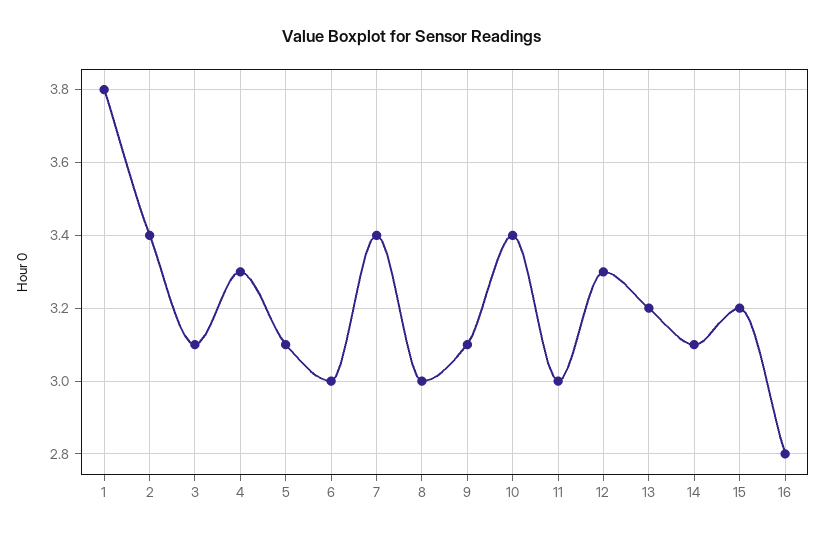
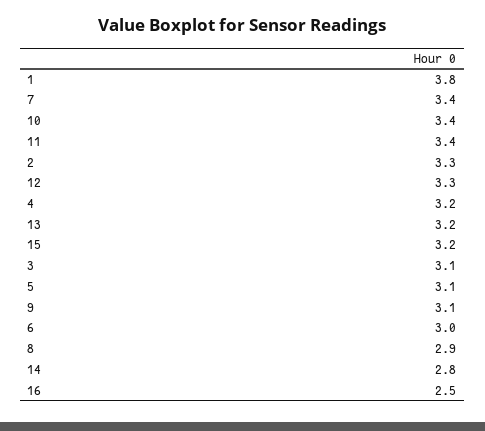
  {
    "1": 3.8,
-   "2": 3.4,
+   "2": 3.3,
    "3": 3.1,
-   "4": 3.3,
+   "4": 3.2,
    "5": 3.1,
    "6": 3,
    "7": 3.4,
-   "8": 3,
+   "8": 2.9,
    "9": 3.1,
    "10": 3.4,
-   "11": 3,
+   "11": 3.4,
    "12": 3.3,
    "13": 3.2,
-   "14": 3.1,
+   "14": 2.8,
    "15": 3.2,
-   "16": 2.8
+   "16": 2.5
  }

